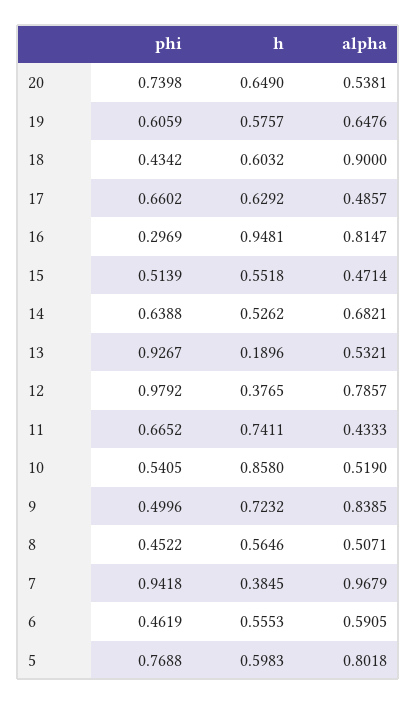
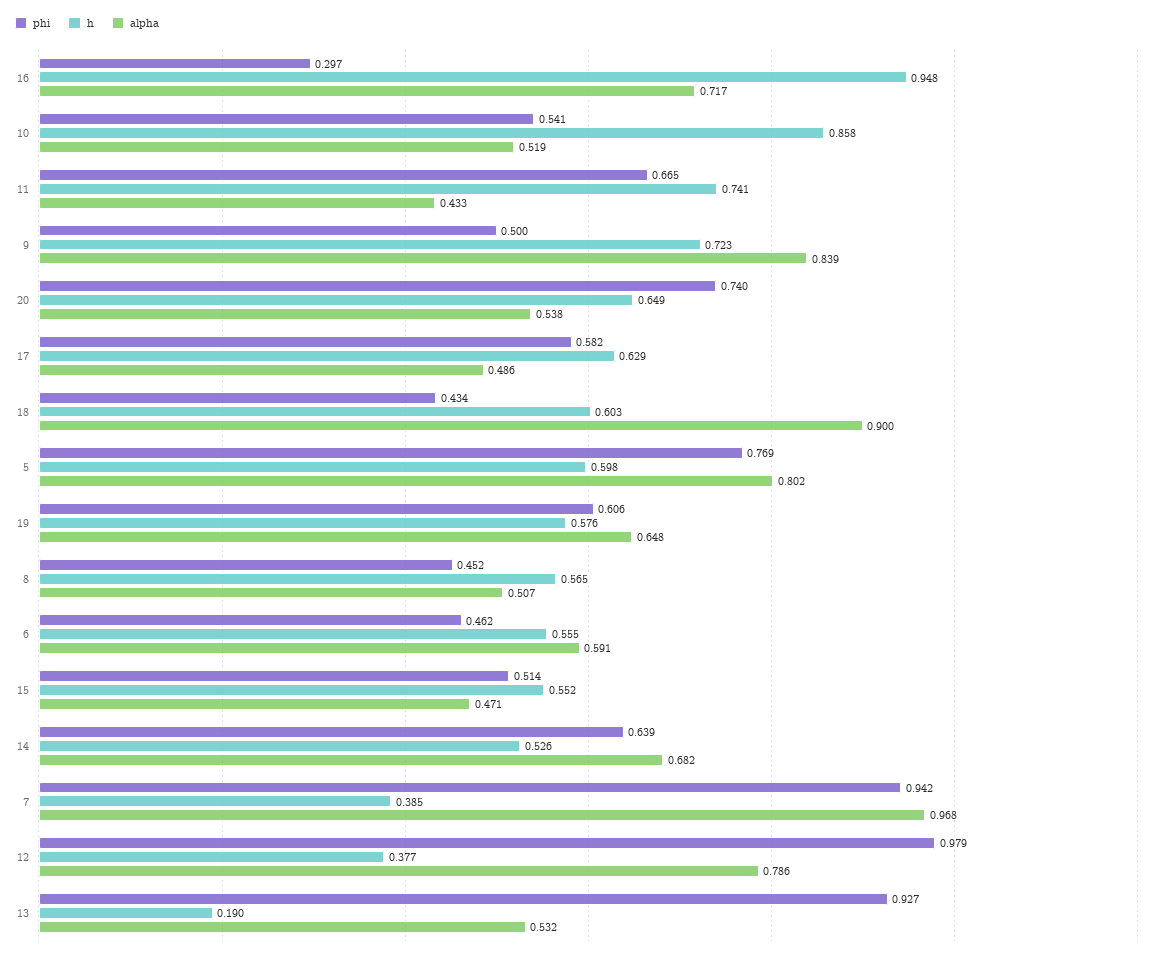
  {
    "phi": {
      "20": 0.7398,
      "19": 0.6059,
      "18": 0.4342,
-     "17": 0.6602,
+     "17": 0.582,
      "16": 0.2969,
      "15": 0.5139,
      "14": 0.6388,
      "13": 0.9267,
      "12": 0.9792,
      "11": 0.6652,
      "10": 0.5405,
      "9": 0.4996,
      "8": 0.4522,
      "7": 0.9418,
      "6": 0.4619,
      "5": 0.7688
    },
    "h": {
      "20": 0.649,
      "19": 0.5757,
      "18": 0.6032,
      "17": 0.6292,
      "16": 0.9481,
      "15": 0.5518,
      "14": 0.5262,
      "13": 0.1896,
      "12": 0.3765,
      "11": 0.7411,
      "10": 0.858,
      "9": 0.7232,
      "8": 0.5646,
      "7": 0.3845,
      "6": 0.5553,
      "5": 0.5983
    },
    "alpha": {
      "20": 0.5381,
      "19": 0.6476,
      "18": 0.9,
      "17": 0.4857,
-     "16": 0.8147,
+     "16": 0.717,
      "15": 0.4714,
      "14": 0.6821,
      "13": 0.5321,
      "12": 0.7857,
      "11": 0.4333,
      "10": 0.519,
      "9": 0.8385,
      "8": 0.5071,
      "7": 0.9679,
      "6": 0.5905,
      "5": 0.8018
    }
  }

